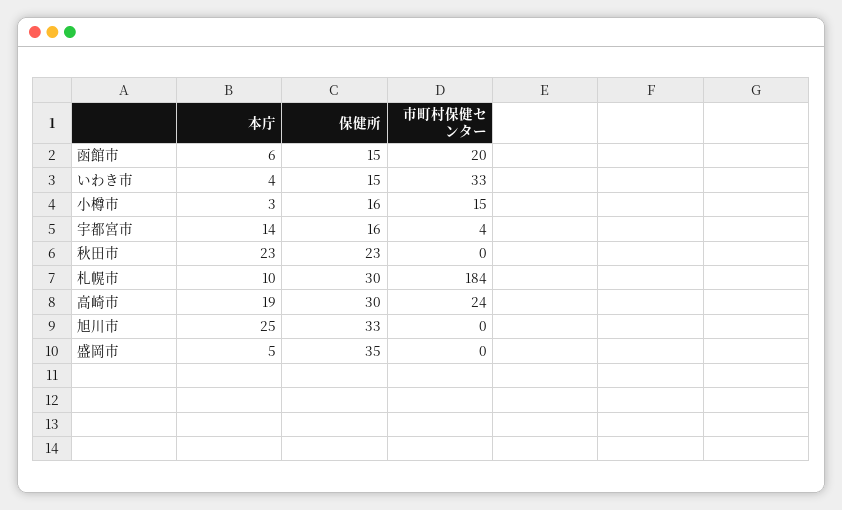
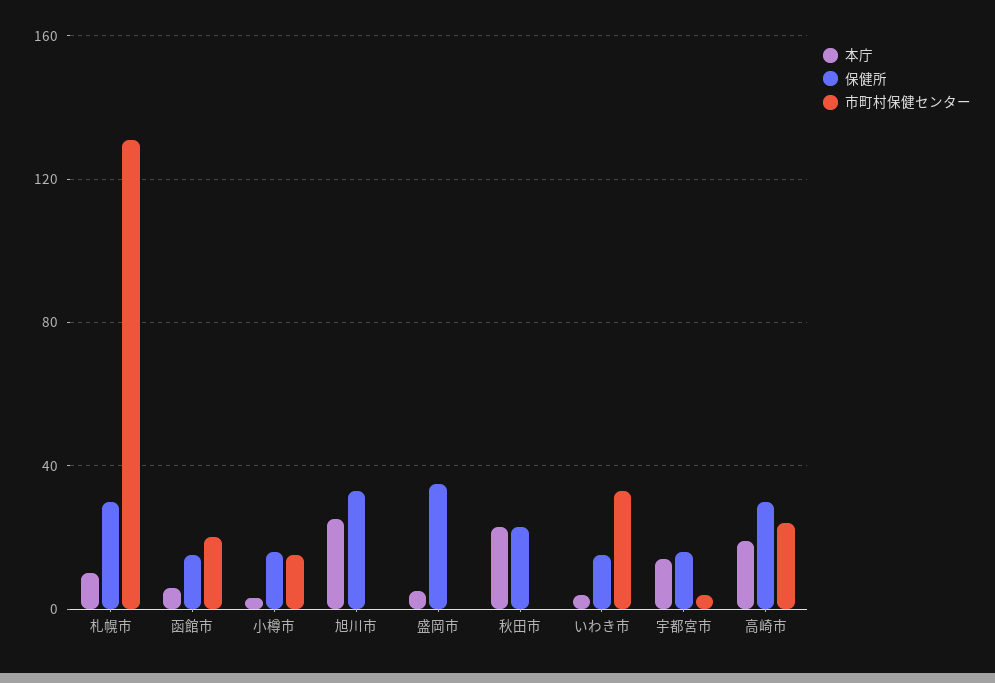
  {
    "本庁": {
      "函館市": 6,
      "いわき市": 4,
      "小樽市": 3,
      "宇都宮市": 14,
      "秋田市": 23,
      "札幌市": 10,
      "高崎市": 19,
      "旭川市": 25,
      "盛岡市": 5
    },
    "保健所": {
      "函館市": 15,
      "いわき市": 15,
      "小樽市": 16,
      "宇都宮市": 16,
      "秋田市": 23,
      "札幌市": 30,
      "高崎市": 30,
      "旭川市": 33,
      "盛岡市": 35
    },
    "市町村保健センター": {
      "函館市": 20,
      "いわき市": 33,
      "小樽市": 15,
      "宇都宮市": 4,
      "秋田市": 0,
-     "札幌市": 184,
+     "札幌市": 130,
      "高崎市": 24,
      "旭川市": 0,
      "盛岡市": 0
    }
  }

